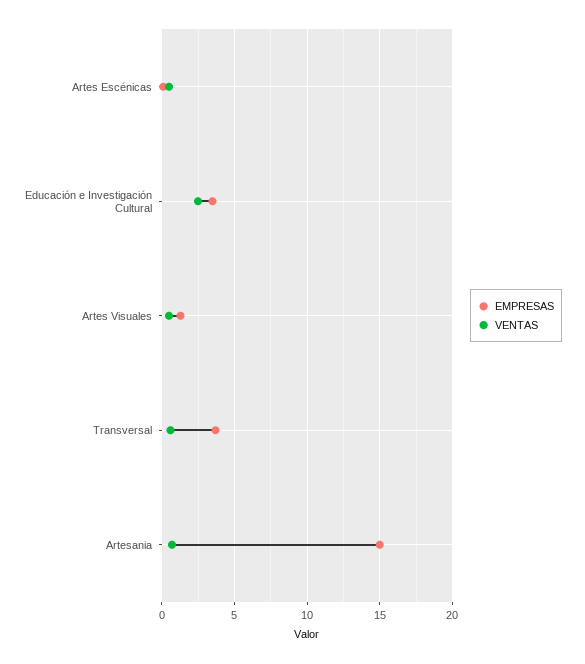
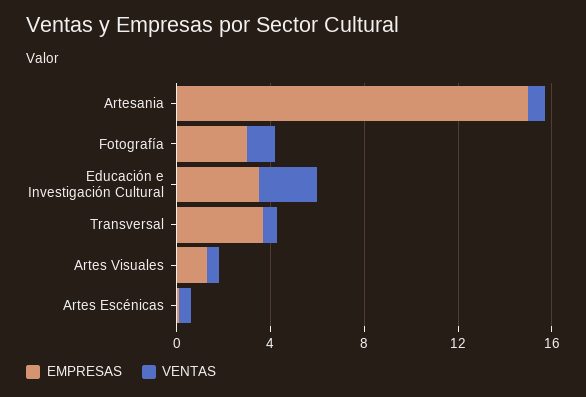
  {
    "EMPRESAS": {
      "Artes Escénicas": 0,
      "Educación e Investigación Cultural": 3.5,
      "Artes Visuales": 1.5,
      "Transversal": 3.5,
-     "Artesania": 15
+     "Artesania": 15,
+     "Fotografía": 3
    },
    "VENTAS": {
      "Artes Escénicas": 0.5,
      "Educación e Investigación Cultural": 2.5,
      "Artes Visuales": 0.5,
      "Transversal": 0.5,
-     "Artesania": 0.5
+     "Artesania": 0.5,
+     "Fotografía": 1
    }
  }

